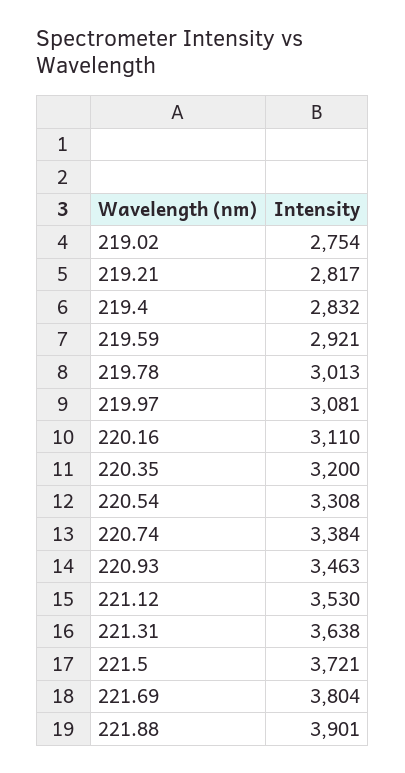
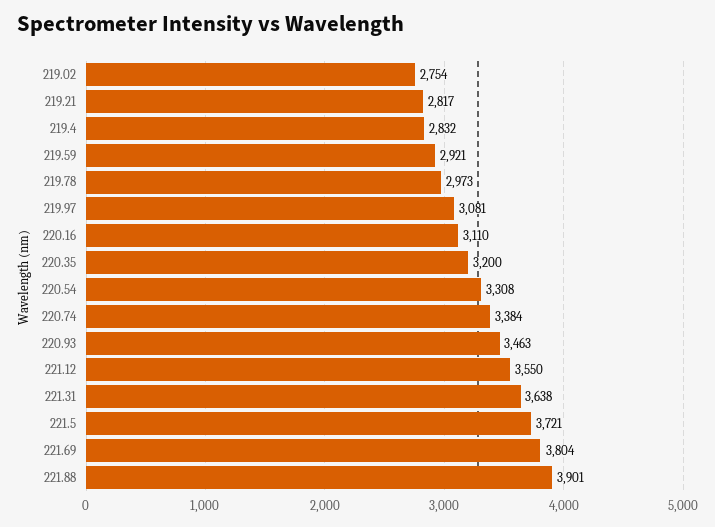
  {
    "219.02": 2754,
    "219.21": 2817,
    "219.4": 2832,
    "219.59": 2921,
-   "219.78": 3013,
+   "219.78": 2973,
    "219.97": 3081,
    "220.16": 3110,
    "220.35": 3200,
    "220.54": 3308,
    "220.74": 3384,
    "220.93": 3463,
-   "221.12": 3530,
+   "221.12": 3550,
    "221.31": 3638,
    "221.5": 3721,
    "221.69": 3804,
    "221.88": 3901
  }

